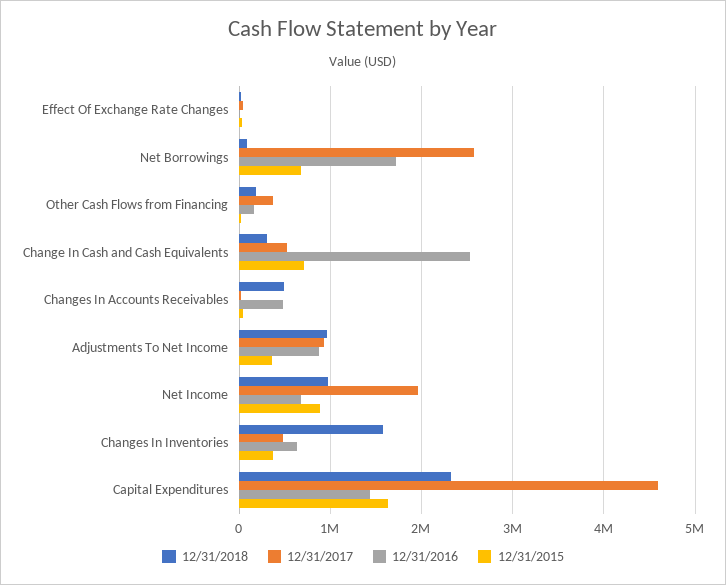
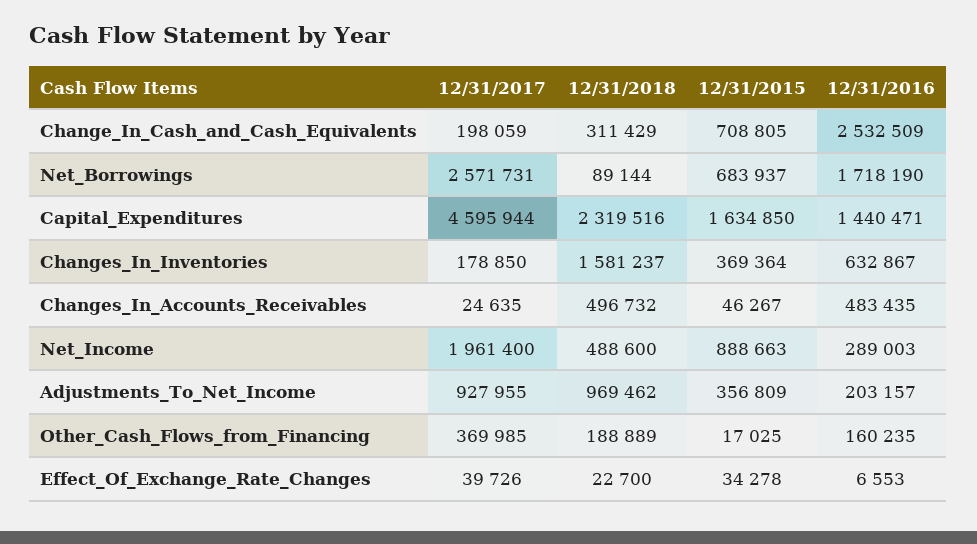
  {
    "12/31/2018": {
      "Effect Of Exchange Rate Changes": 22700,
      "Net Borrowings": 89144,
      "Other Cash Flows from Financing": 188889,
      "Change In Cash and Cash Equivalents": 311429,
      "Changes In Accounts Receivables": 496732,
      "Adjustments To Net Income": 969462,
-     "Net Income": 1000000,
+     "Net Income": 488600,
      "Changes In Inventories": 1581237,
      "Capital Expenditures": 2319516
    },
    "12/31/2017": {
      "Effect Of Exchange Rate Changes": 39726,
      "Net Borrowings": 2571731,
      "Other Cash Flows from Financing": 369985,
-     "Change In Cash and Cash Equivalents": 500000,
+     "Change In Cash and Cash Equivalents": 198059,
      "Changes In Accounts Receivables": 24635,
      "Adjustments To Net Income": 927955,
      "Net Income": 1961400,
-     "Changes In Inventories": 500000,
+     "Changes In Inventories": 178850,
      "Capital Expenditures": 4595944
    },
    "12/31/2016": {
      "Effect Of Exchange Rate Changes": 6553,
      "Net Borrowings": 1718190,
      "Other Cash Flows from Financing": 160235,
      "Change In Cash and Cash Equivalents": 2532509,
      "Changes In Accounts Receivables": 483435,
-     "Adjustments To Net Income": 900000,
+     "Adjustments To Net Income": 203157,
-     "Net Income": 700000,
+     "Net Income": 289003,
      "Changes In Inventories": 632867,
      "Capital Expenditures": 1440471
    },
    "12/31/2015": {
      "Effect Of Exchange Rate Changes": 34278,
      "Net Borrowings": 683937,
      "Other Cash Flows from Financing": 17025,
      "Change In Cash and Cash Equivalents": 708805,
      "Changes In Accounts Receivables": 46267,
      "Adjustments To Net Income": 356809,
      "Net Income": 888663,
      "Changes In Inventories": 369364,
      "Capital Expenditures": 1634850
    }
  }

